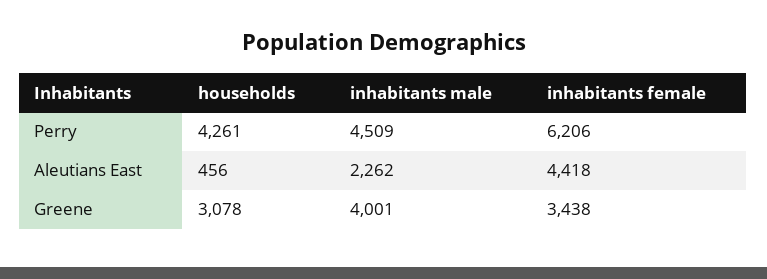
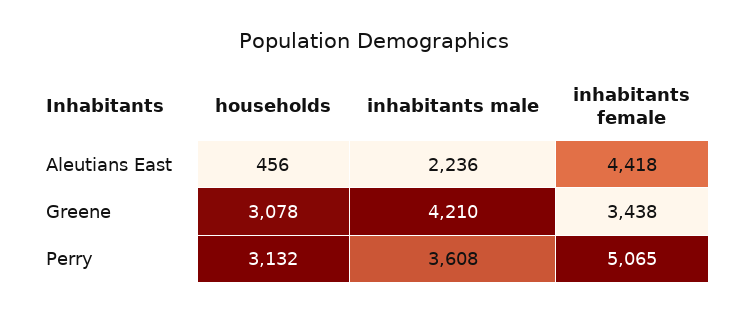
  {
    "households": {
-     "Perry": 4261,
+     "Perry": 3132,
      "Aleutians East": 456,
      "Greene": 3078
    },
    "inhabitants male": {
-     "Perry": 4509,
+     "Perry": 3608,
-     "Aleutians East": 2262,
+     "Aleutians East": 2236,
-     "Greene": 4001
+     "Greene": 4210
    },
    "inhabitants female": {
-     "Perry": 6206,
+     "Perry": 5065,
      "Aleutians East": 4418,
      "Greene": 3438
    }
  }

